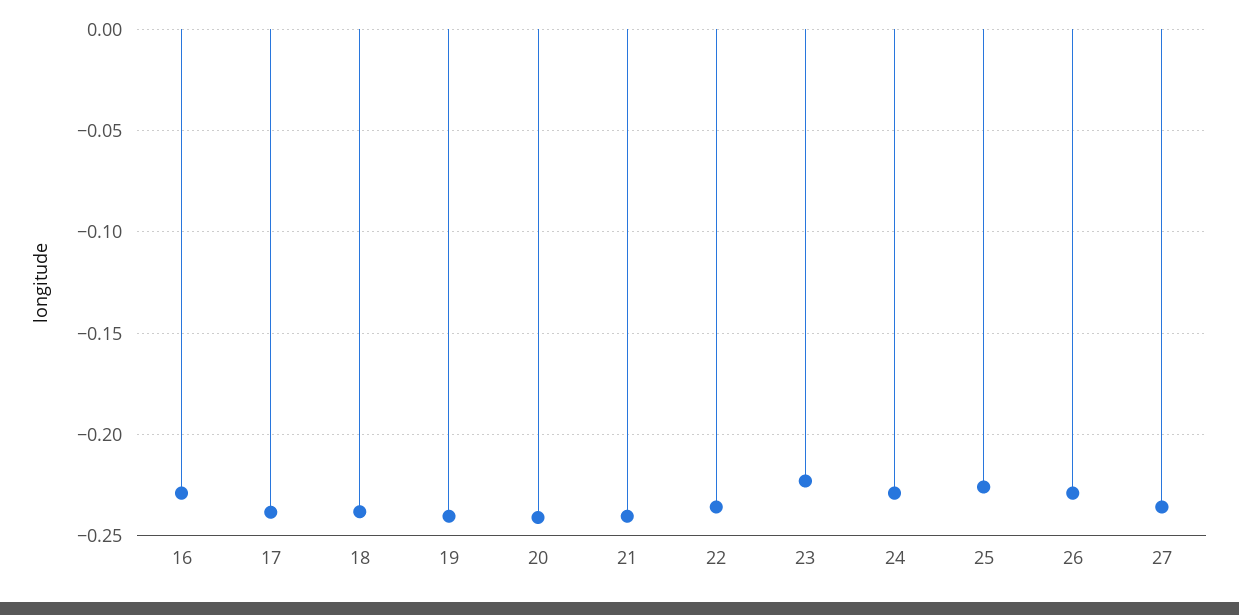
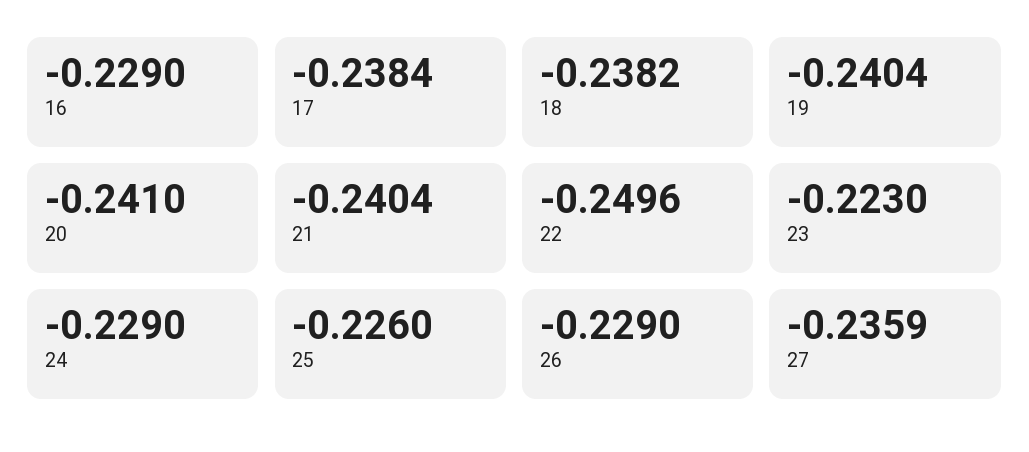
  {
    "16": -0.229,
    "17": -0.2384,
    "18": -0.2382,
    "19": -0.2404,
    "20": -0.241,
    "21": -0.2404,
-   "22": -0.235,
+   "22": -0.2496,
    "23": -0.223,
    "24": -0.229,
    "25": -0.226,
    "26": -0.229,
    "27": -0.2359
  }

